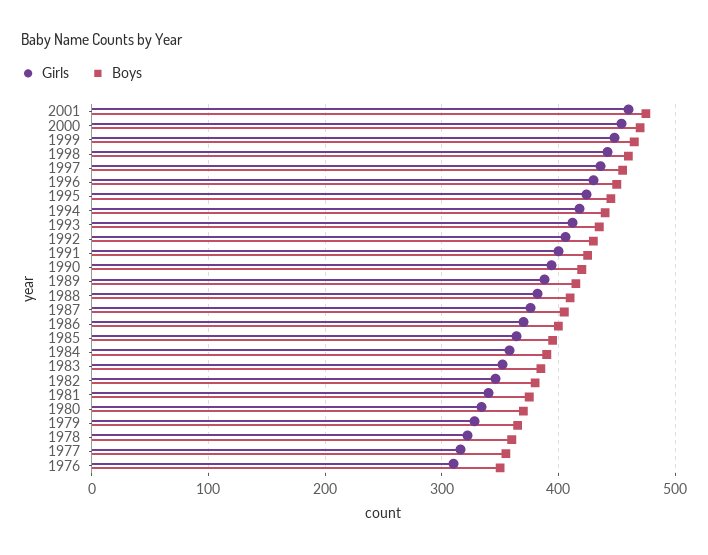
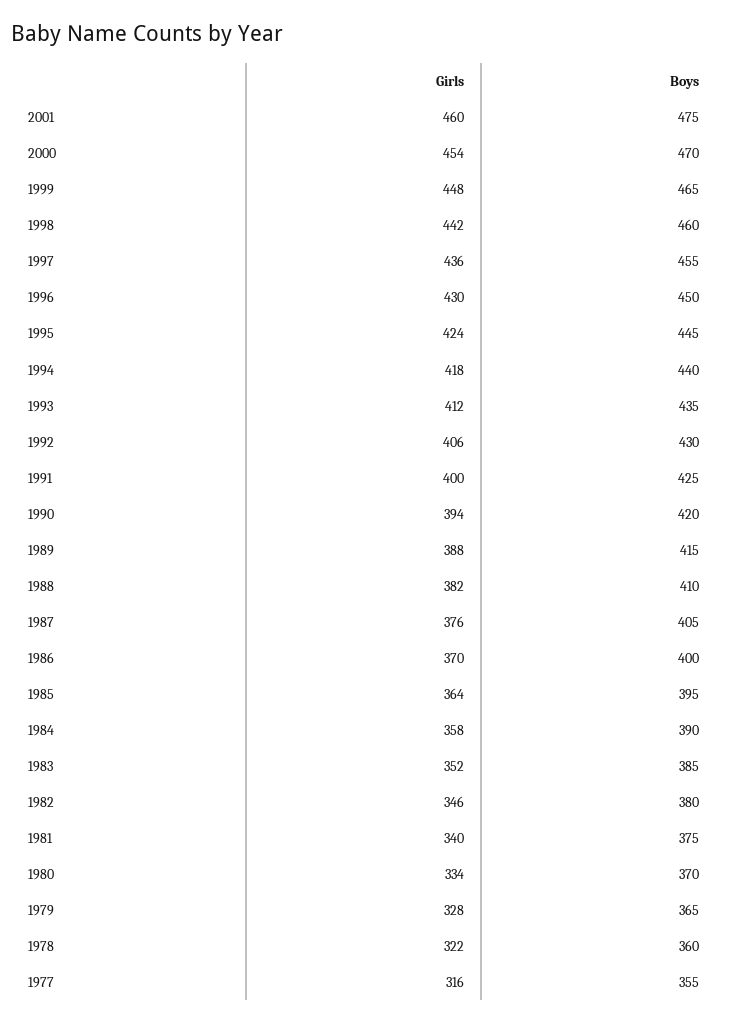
  {
    "Girls": {
      "2001": 460,
      "2000": 454,
      "1999": 448,
      "1998": 442,
      "1997": 436,
      "1996": 430,
      "1995": 424,
      "1994": 418,
      "1993": 412,
      "1992": 406,
      "1991": 400,
      "1990": 394,
      "1989": 388,
      "1988": 382,
      "1987": 376,
      "1986": 370,
      "1985": 364,
      "1984": 358,
      "1983": 352,
      "1982": 346,
      "1981": 340,
      "1980": 334,
      "1979": 328,
      "1978": 322,
-     "1977": 316,
+     "1977": 316
-     "1976": 310
    },
    "Boys": {
      "2001": 475,
      "2000": 470,
      "1999": 465,
      "1998": 460,
      "1997": 455,
      "1996": 450,
      "1995": 445,
      "1994": 440,
      "1993": 435,
      "1992": 430,
      "1991": 425,
      "1990": 420,
      "1989": 415,
      "1988": 410,
      "1987": 405,
      "1986": 400,
      "1985": 395,
      "1984": 390,
      "1983": 385,
      "1982": 380,
      "1981": 375,
      "1980": 370,
      "1979": 365,
      "1978": 360,
-     "1977": 355,
+     "1977": 355
-     "1976": 350
    }
  }

